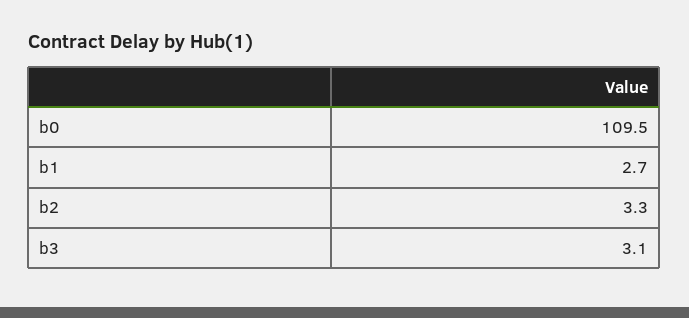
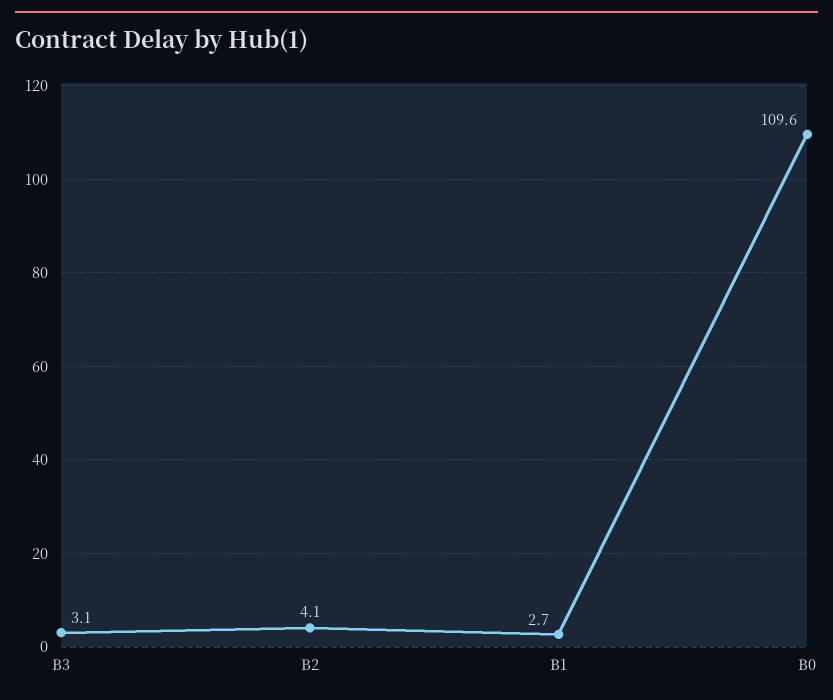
  {
-   "b0": 109.5,
+   "b0": 109.6,
    "b1": 2.7,
-   "b2": 3.3,
+   "b2": 4.1,
    "b3": 3.1
  }

